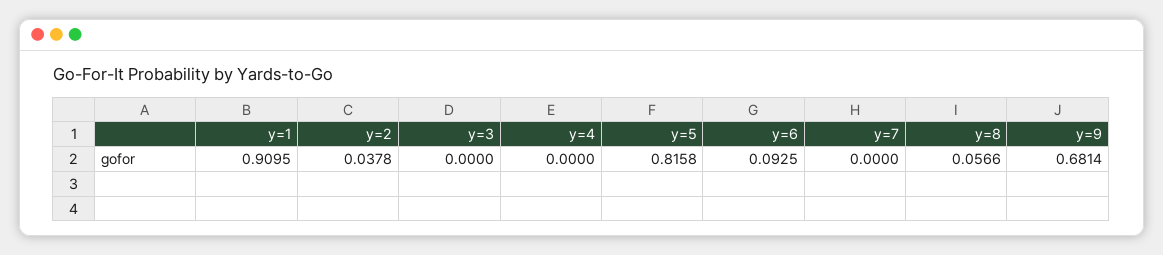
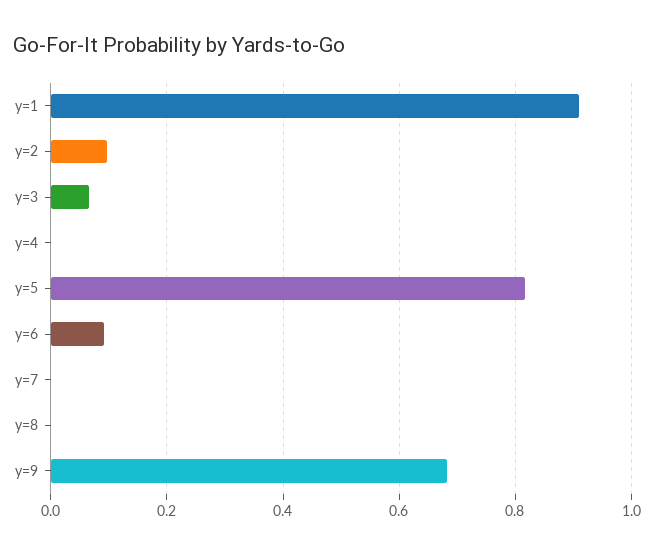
  {
    "y=1": 0.9095,
-   "y=2": 0.0378,
+   "y=2": 0.1,
-   "y=3": 0,
+   "y=3": 0.06,
    "y=4": 0,
    "y=5": 0.8158,
    "y=6": 0.0925,
    "y=7": 0,
-   "y=8": 0.0566,
+   "y=8": 0,
    "y=9": 0.6814
  }

